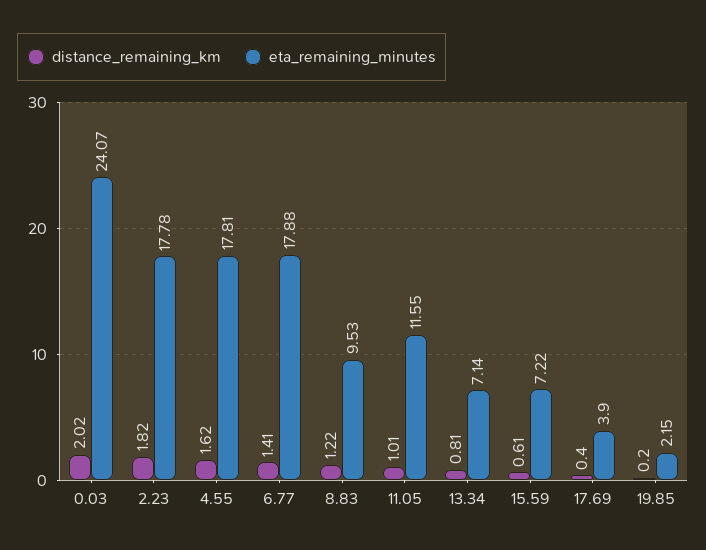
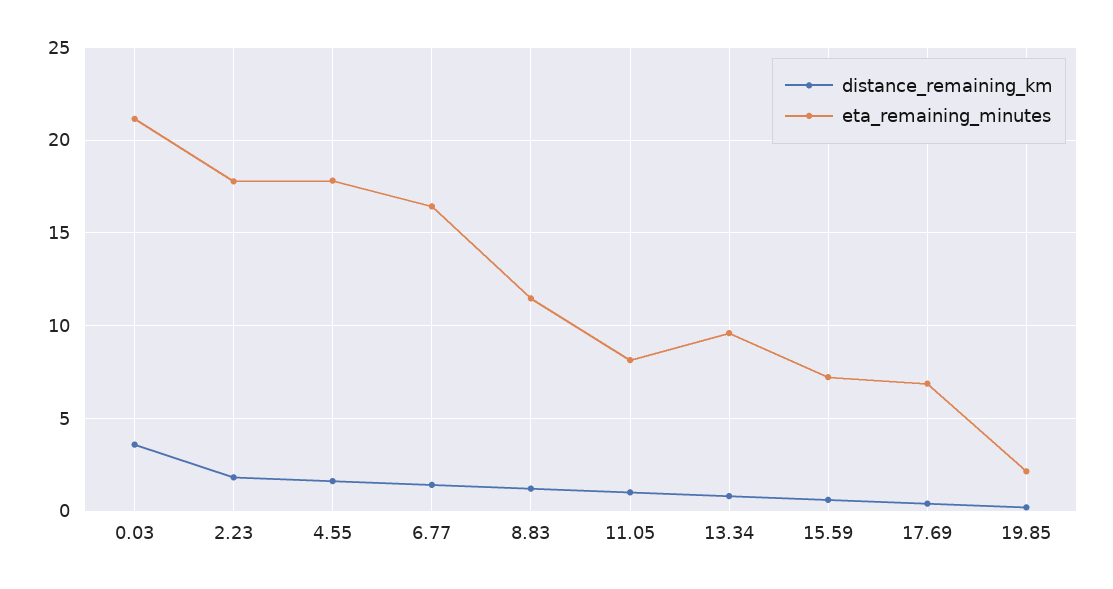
  {
    "distance_remaining_km": {
-     "0.03": 2.02,
+     "0.03": 3.5,
      "2.23": 1.82,
      "4.55": 1.62,
      "6.77": 1.41,
      "8.83": 1.22,
      "11.05": 1.01,
      "13.34": 0.81,
      "15.59": 0.61,
      "17.69": 0.4,
      "19.85": 0.2
    },
    "eta_remaining_minutes": {
-     "0.03": 24.07,
+     "0.03": 21,
      "2.23": 17.78,
      "4.55": 17.81,
-     "6.77": 17.88,
+     "6.77": 16.5,
-     "8.83": 9.53,
+     "8.83": 11.5,
-     "11.05": 11.55,
+     "11.05": 8,
-     "13.34": 7.14,
+     "13.34": 9.5,
      "15.59": 7.22,
-     "17.69": 3.9,
+     "17.69": 7,
      "19.85": 2.15
    }
  }

